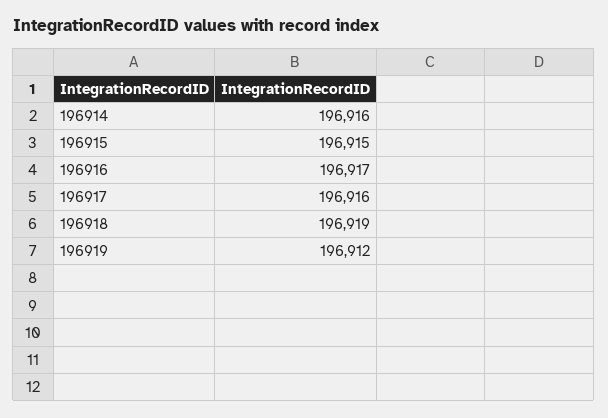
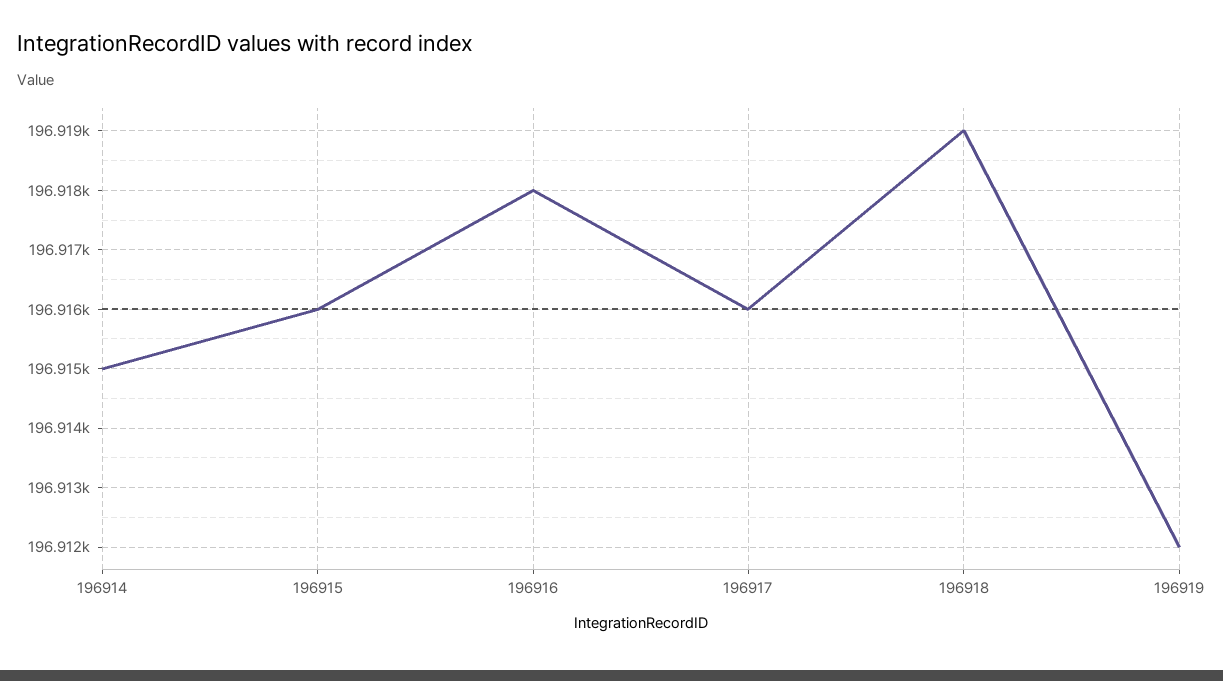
  {
-   "196914": 196916,
+   "196914": 196915,
-   "196915": 196915,
+   "196915": 196916,
-   "196916": 196917,
+   "196916": 196918,
    "196917": 196916,
    "196918": 196919,
    "196919": 196912
  }

